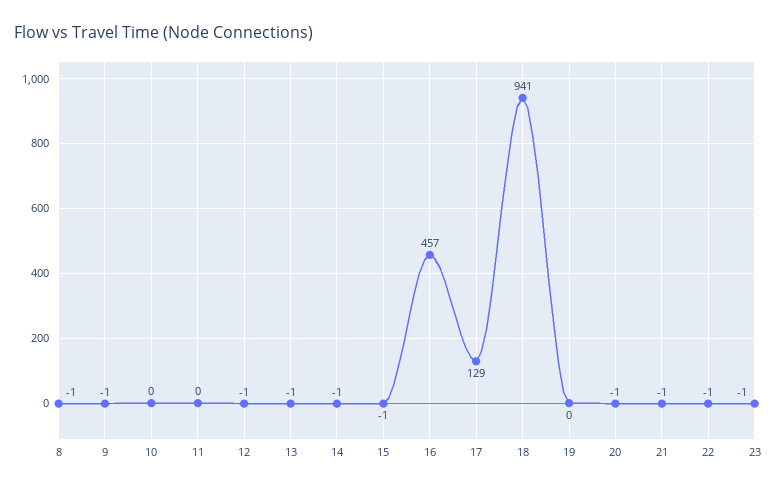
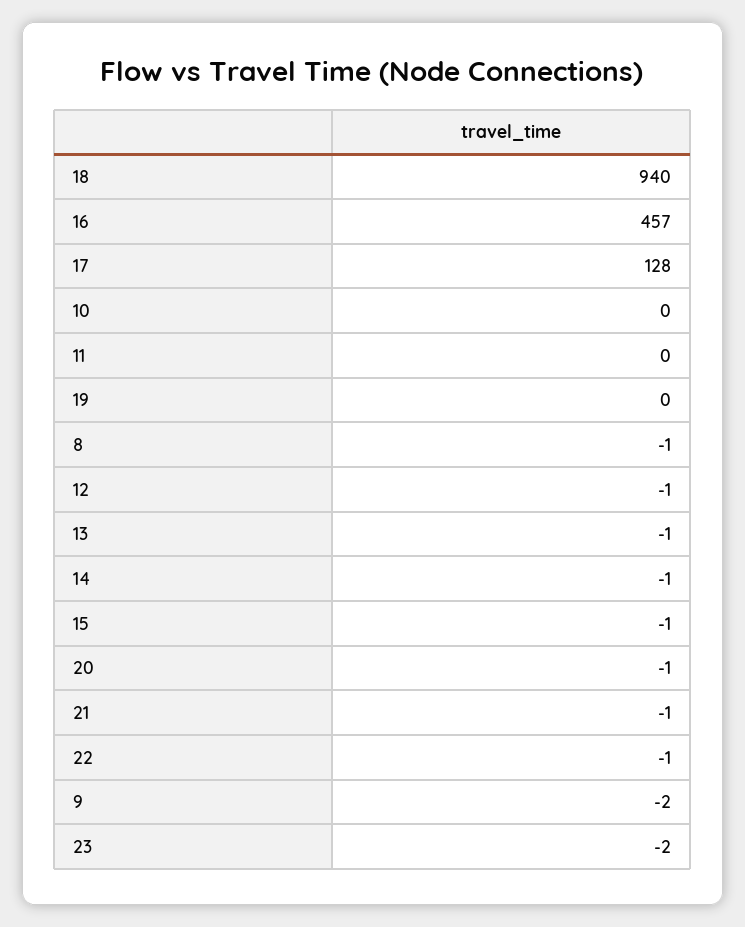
  {
    "8": -1,
-   "9": -1,
+   "9": -2,
    "10": 0,
    "11": 0,
    "12": -1,
    "13": -1,
    "14": -1,
    "15": -1,
    "16": 457,
-   "17": 129,
+   "17": 128,
-   "18": 941,
+   "18": 940,
    "19": 0,
    "20": -1,
    "21": -1,
    "22": -1,
-   "23": -1
+   "23": -2
  }

